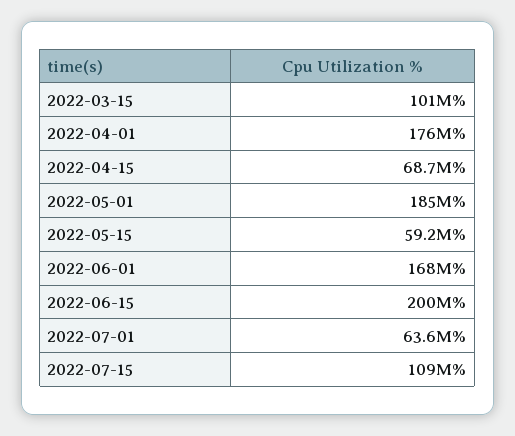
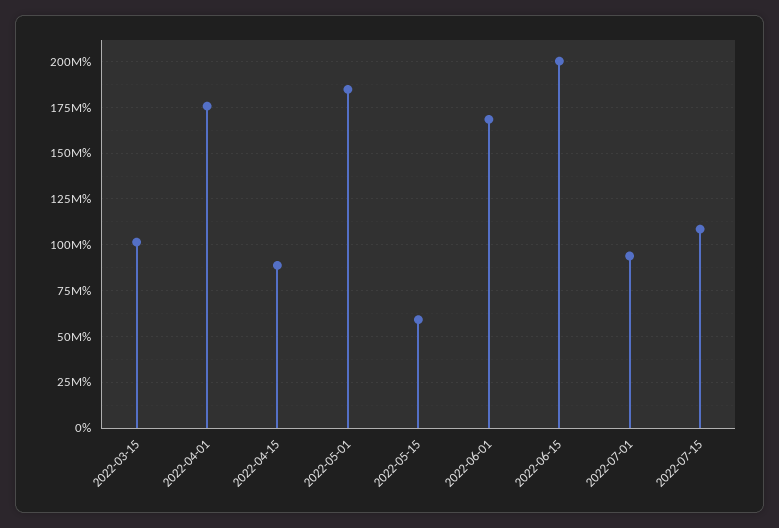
  {
    "2022-03-15": 101000000,
    "2022-04-01": 176000000,
-   "2022-04-15": 68700000,
+   "2022-04-15": 90000000,
    "2022-05-01": 185000000,
    "2022-05-15": 59200000,
    "2022-06-01": 168000000,
    "2022-06-15": 200000000,
-   "2022-07-01": 63600000,
+   "2022-07-01": 95000000,
    "2022-07-15": 109000000
  }

